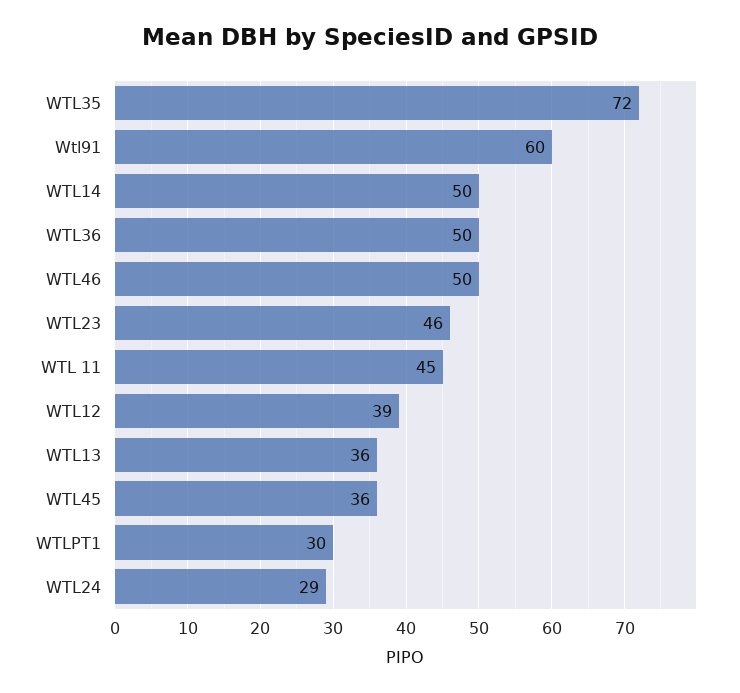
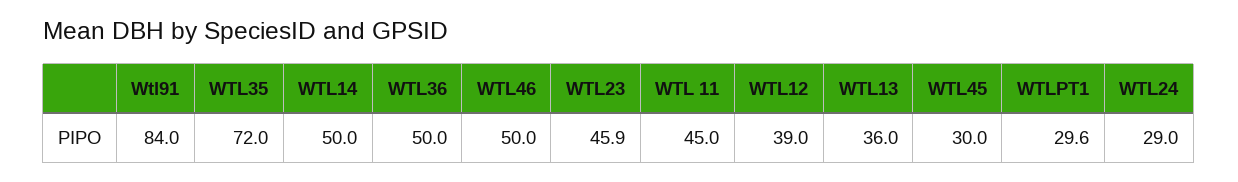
  {
    "WTL35": 72,
-   "Wtl91": 60,
+   "Wtl91": 84,
    "WTL14": 50,
    "WTL36": 50,
    "WTL46": 50,
    "WTL23": 45.9,
    "WTL 11": 45,
    "WTL12": 39,
    "WTL13": 36,
-   "WTL45": 36,
+   "WTL45": 30,
    "WTLPT1": 29.6,
    "WTL24": 29
  }

